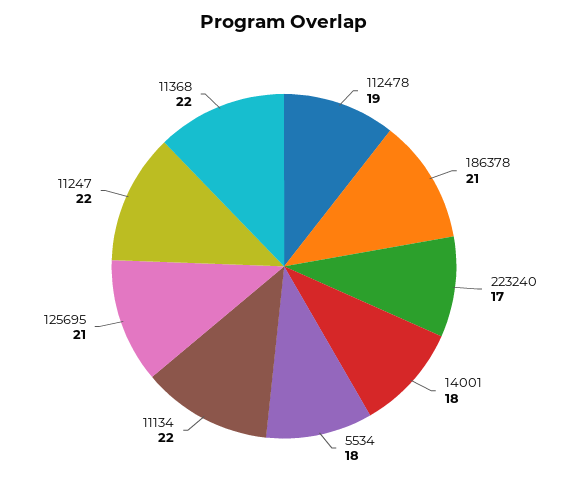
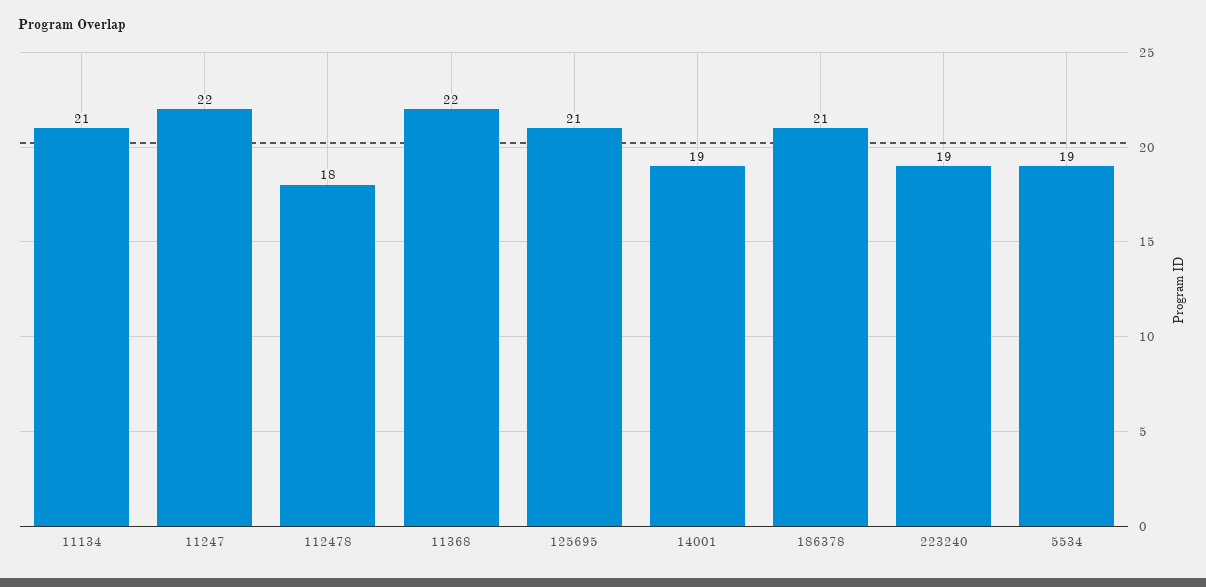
  {
-   "112478": 19,
+   "112478": 18,
    "186378": 21,
-   "223240": 17,
+   "223240": 19,
-   "14001": 18,
+   "14001": 19,
-   "5534": 18,
+   "5534": 19,
-   "11134": 22,
+   "11134": 21,
    "125695": 21,
    "11247": 22,
    "11368": 22
  }

